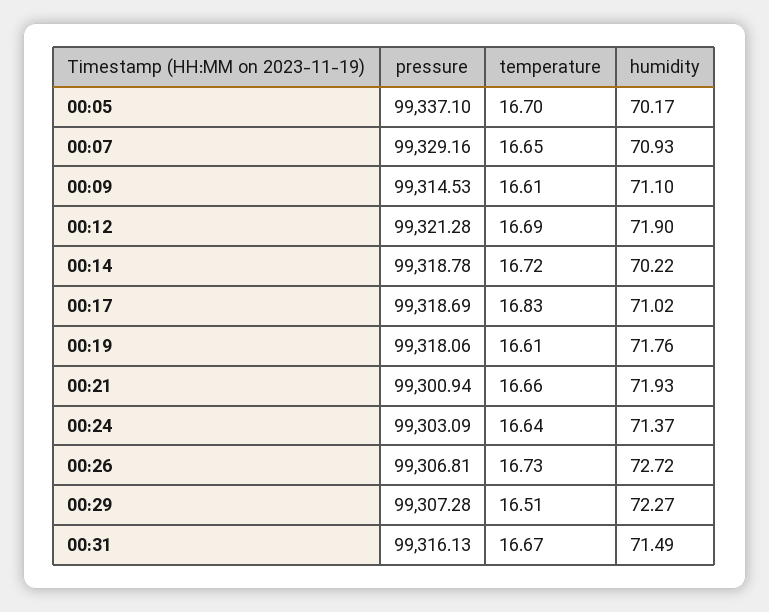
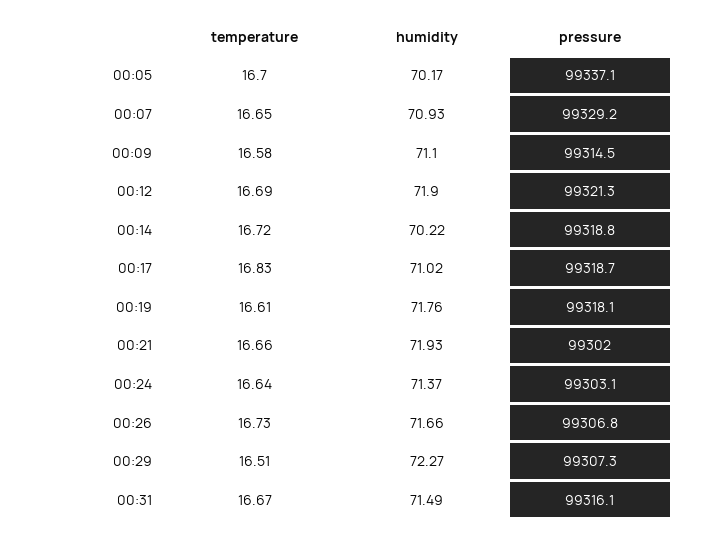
  {
    "pressure": {
      "00:05": 99337.1,
      "00:07": 99329.16,
      "00:09": 99314.53,
      "00:12": 99321.28,
      "00:14": 99318.78,
      "00:17": 99318.69,
      "00:19": 99318.06,
-     "00:21": 99300.94,
+     "00:21": 99302,
      "00:24": 99303.09,
      "00:26": 99306.81,
      "00:29": 99307.28,
      "00:31": 99316.13
    },
    "temperature": {
      "00:05": 16.7,
      "00:07": 16.65,
-     "00:09": 16.61,
+     "00:09": 16.58,
      "00:12": 16.69,
      "00:14": 16.72,
      "00:17": 16.83,
      "00:19": 16.61,
      "00:21": 16.66,
      "00:24": 16.64,
      "00:26": 16.73,
      "00:29": 16.51,
      "00:31": 16.67
    },
    "humidity": {
      "00:05": 70.17,
      "00:07": 70.93,
      "00:09": 71.1,
      "00:12": 71.9,
      "00:14": 70.22,
      "00:17": 71.02,
      "00:19": 71.76,
      "00:21": 71.93,
      "00:24": 71.37,
-     "00:26": 72.72,
+     "00:26": 71.66,
      "00:29": 72.27,
      "00:31": 71.49
    }
  }

